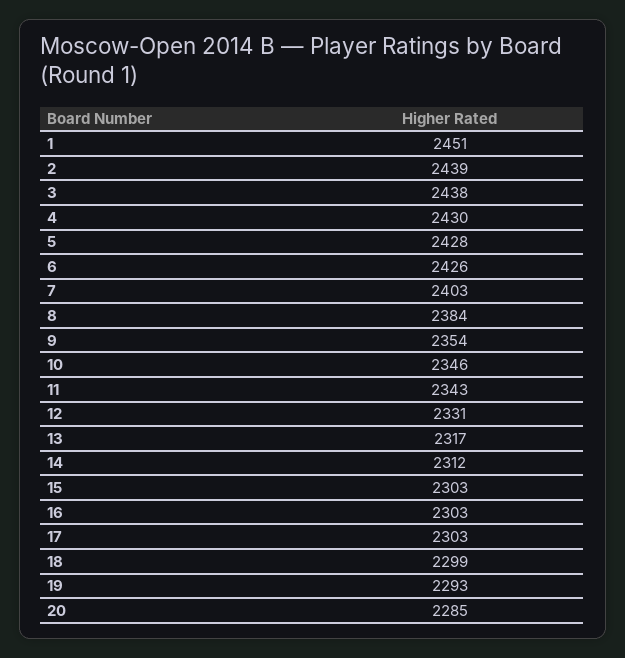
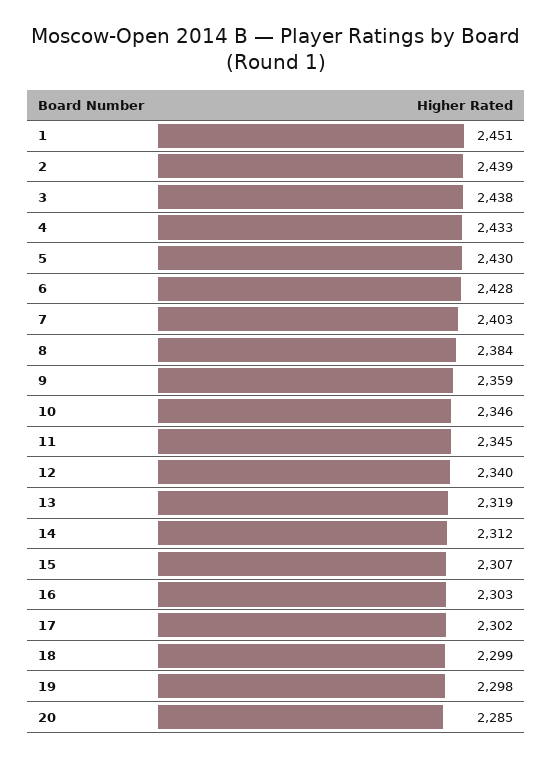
  {
    "1": 2451,
    "2": 2439,
    "3": 2438,
-   "4": 2430,
+   "4": 2433,
-   "5": 2428,
+   "5": 2430,
-   "6": 2426,
+   "6": 2428,
    "7": 2403,
    "8": 2384,
-   "9": 2354,
+   "9": 2359,
    "10": 2346,
-   "11": 2343,
+   "11": 2345,
-   "12": 2331,
+   "12": 2340,
-   "13": 2317,
+   "13": 2319,
    "14": 2312,
-   "15": 2303,
+   "15": 2307,
    "16": 2303,
-   "17": 2303,
+   "17": 2302,
    "18": 2299,
-   "19": 2293,
+   "19": 2298,
    "20": 2285
  }

